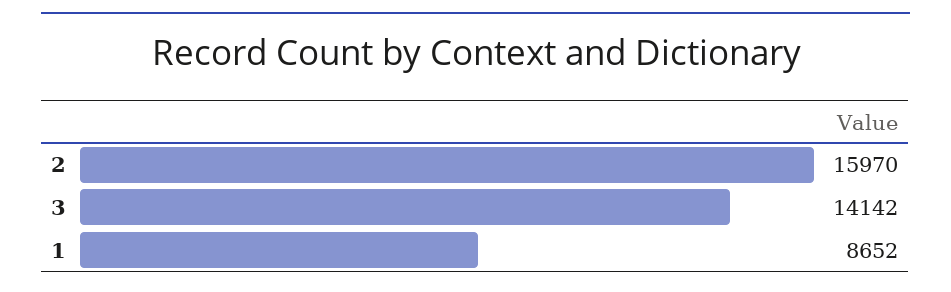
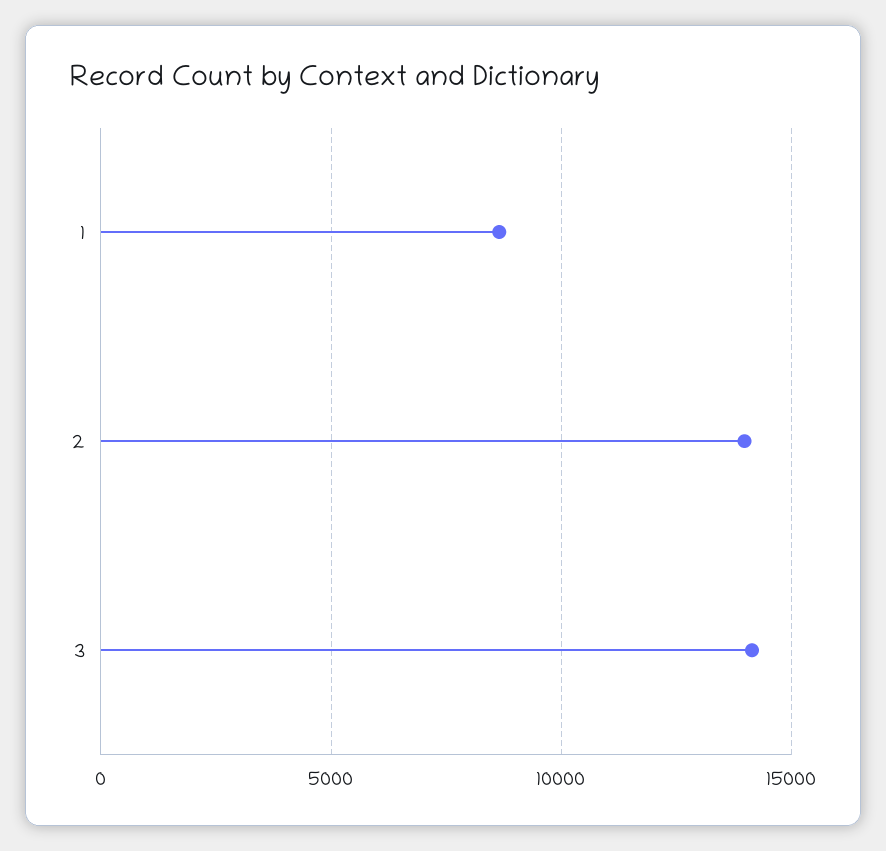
  {
-   "2": 15970,
+   "2": 14000,
    "3": 14142,
    "1": 8652
  }

